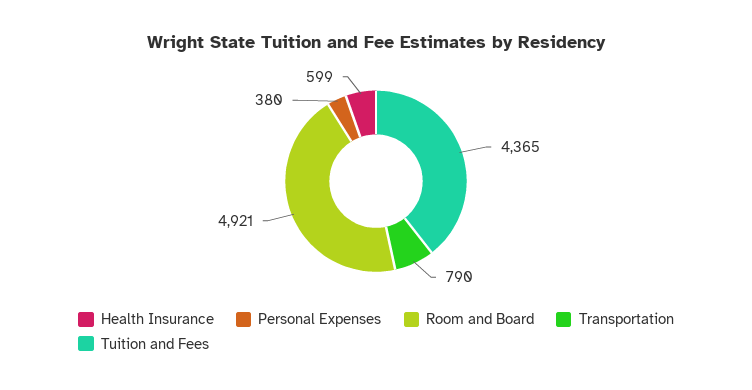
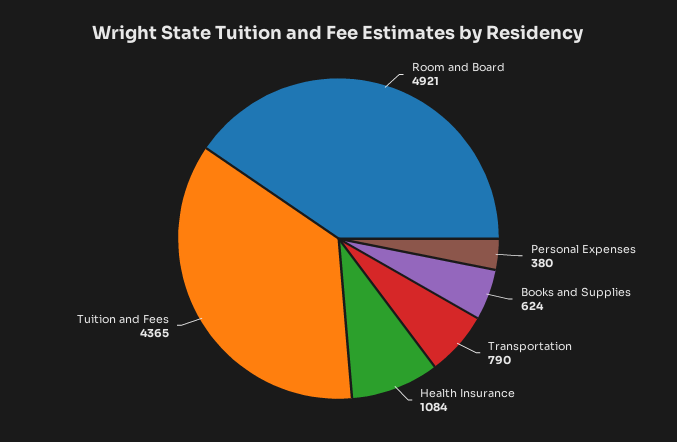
  {
-   "Health Insurance": 599,
+   "Health Insurance": 1084,
    "Personal Expenses": 380,
    "Room and Board": 4921,
    "Transportation": 790,
-   "Tuition and Fees": 4365
+   "Tuition and Fees": 4365,
+   "Books and Supplies": 624
  }

